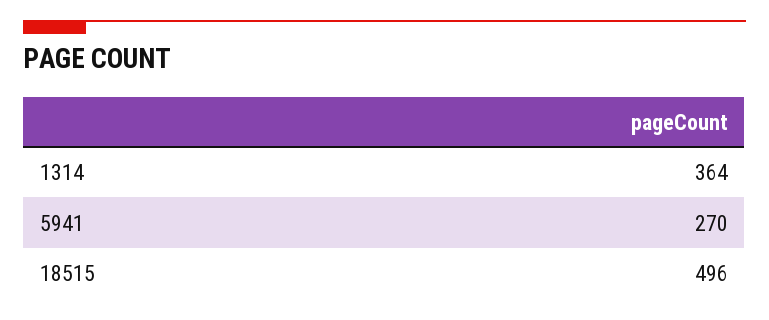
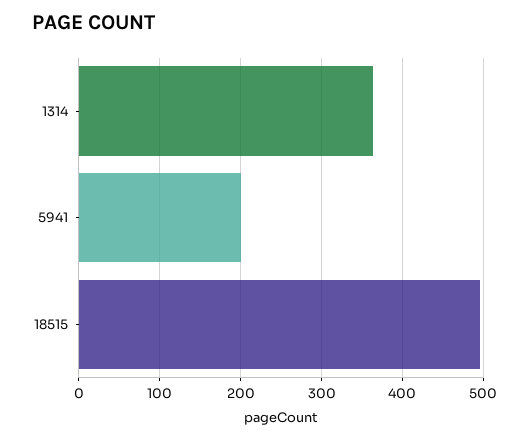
  {
    "1314": 364,
-   "5941": 270,
+   "5941": 200,
    "18515": 496
  }

